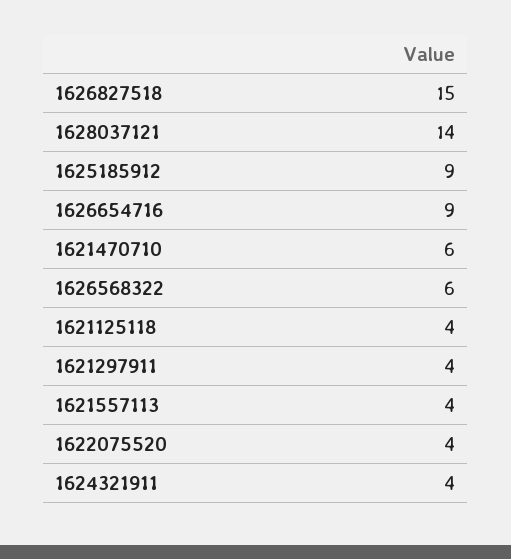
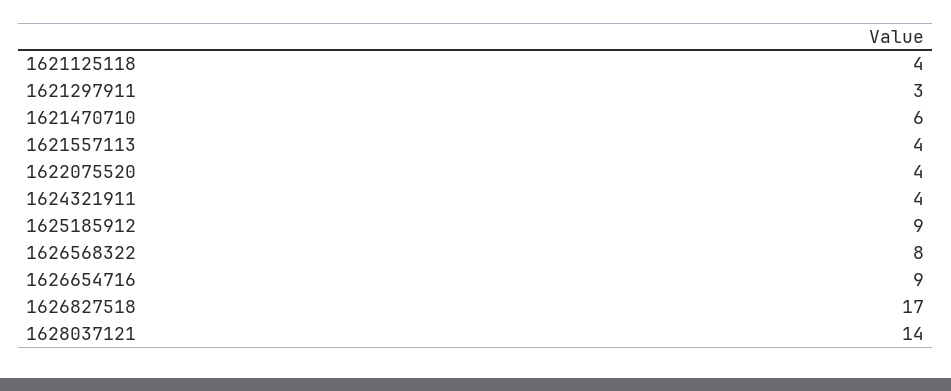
  {
-   "1626827518": 15,
+   "1626827518": 17,
    "1628037121": 14,
    "1625185912": 9,
    "1626654716": 9,
    "1621470710": 6,
-   "1626568322": 6,
+   "1626568322": 8,
    "1621125118": 4,
-   "1621297911": 4,
+   "1621297911": 3,
    "1621557113": 4,
    "1622075520": 4,
    "1624321911": 4
  }

